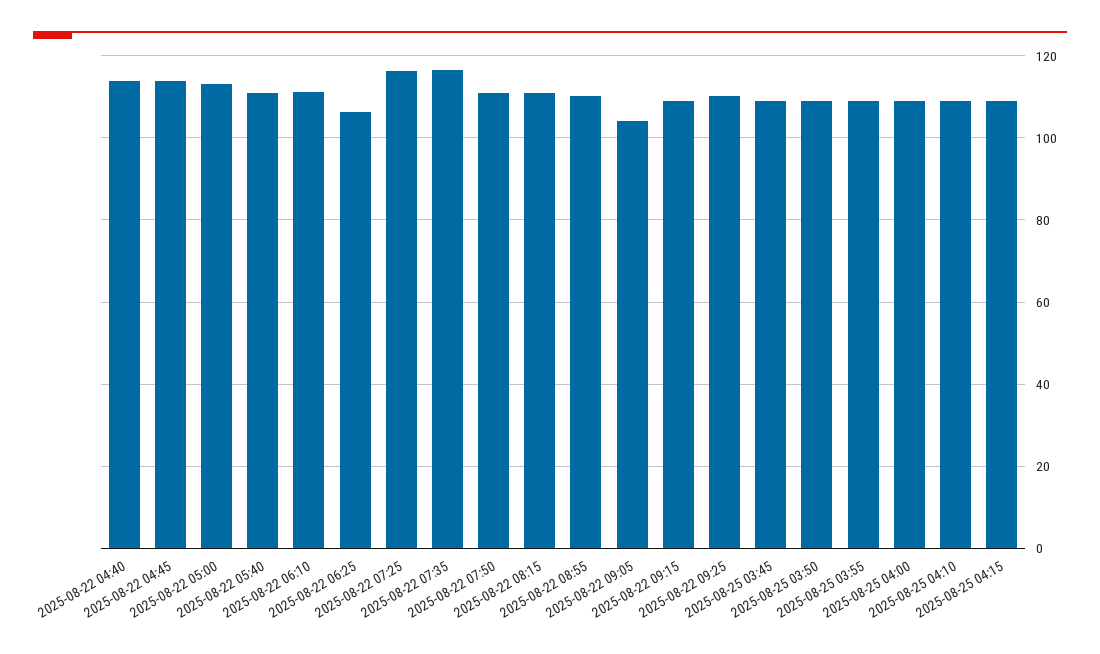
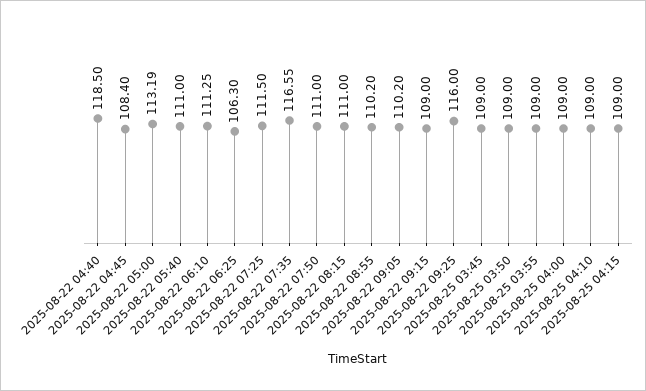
  {
-   "2025-08-22 04:40": 114,
+   "2025-08-22 04:40": 118.5,
-   "2025-08-22 04:45": 114,
+   "2025-08-22 04:45": 108.4,
    "2025-08-22 05:00": 113.19,
    "2025-08-22 05:40": 111,
    "2025-08-22 06:10": 111.25,
    "2025-08-22 06:25": 106.3,
-   "2025-08-22 07:25": 116,
+   "2025-08-22 07:25": 111.5,
    "2025-08-22 07:35": 116.55,
    "2025-08-22 07:50": 111,
    "2025-08-22 08:15": 111,
    "2025-08-22 08:55": 110.2,
-   "2025-08-22 09:05": 104,
+   "2025-08-22 09:05": 110.2,
    "2025-08-22 09:15": 109,
-   "2025-08-22 09:25": 110,
+   "2025-08-22 09:25": 116,
    "2025-08-25 03:45": 109,
    "2025-08-25 03:50": 109,
    "2025-08-25 03:55": 109,
    "2025-08-25 04:00": 109,
    "2025-08-25 04:10": 109,
    "2025-08-25 04:15": 109
  }

